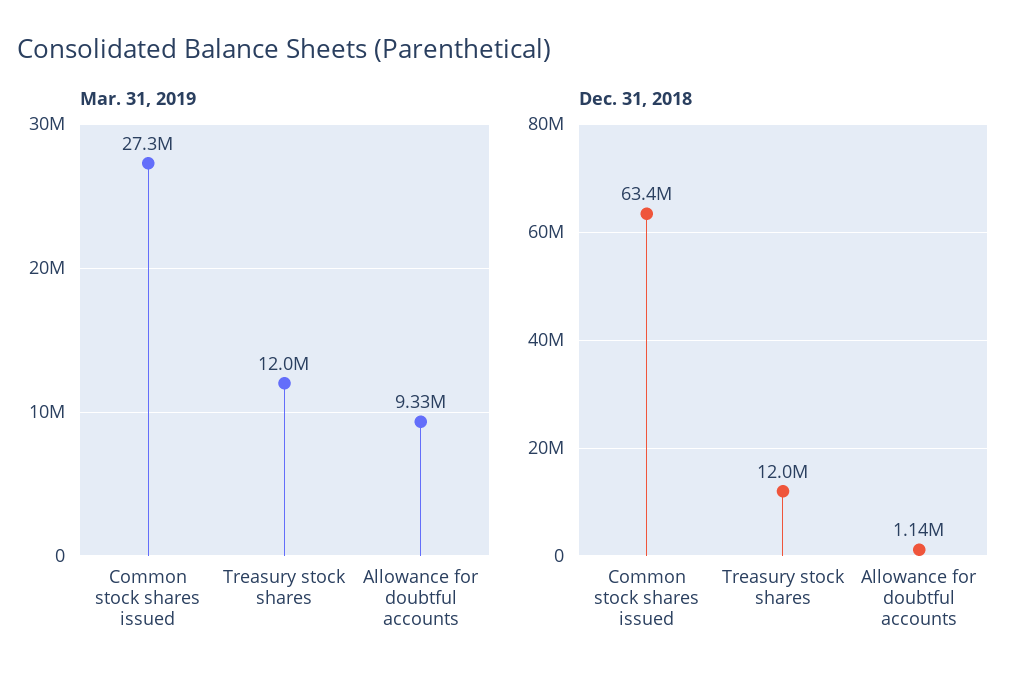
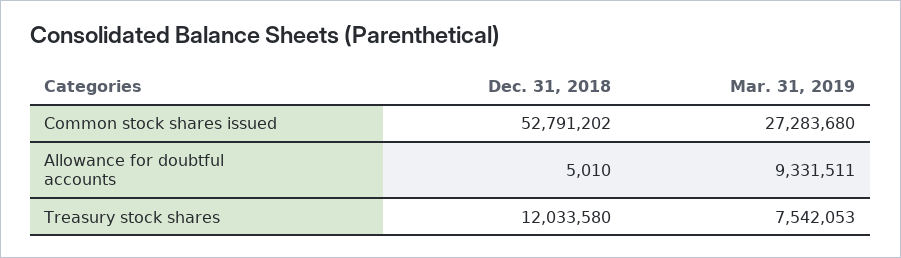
  {
    "Mar. 31, 2019": {
      "Common stock shares issued": 27283680,
-     "Treasury stock shares": 12000000,
+     "Treasury stock shares": 7542053,
      "Allowance for doubtful accounts": 9331511
    },
    "Dec. 31, 2018": {
-     "Common stock shares issued": 63400000,
+     "Common stock shares issued": 52791202,
      "Treasury stock shares": 12033580,
-     "Allowance for doubtful accounts": 1140000
+     "Allowance for doubtful accounts": 5010
    }
  }

